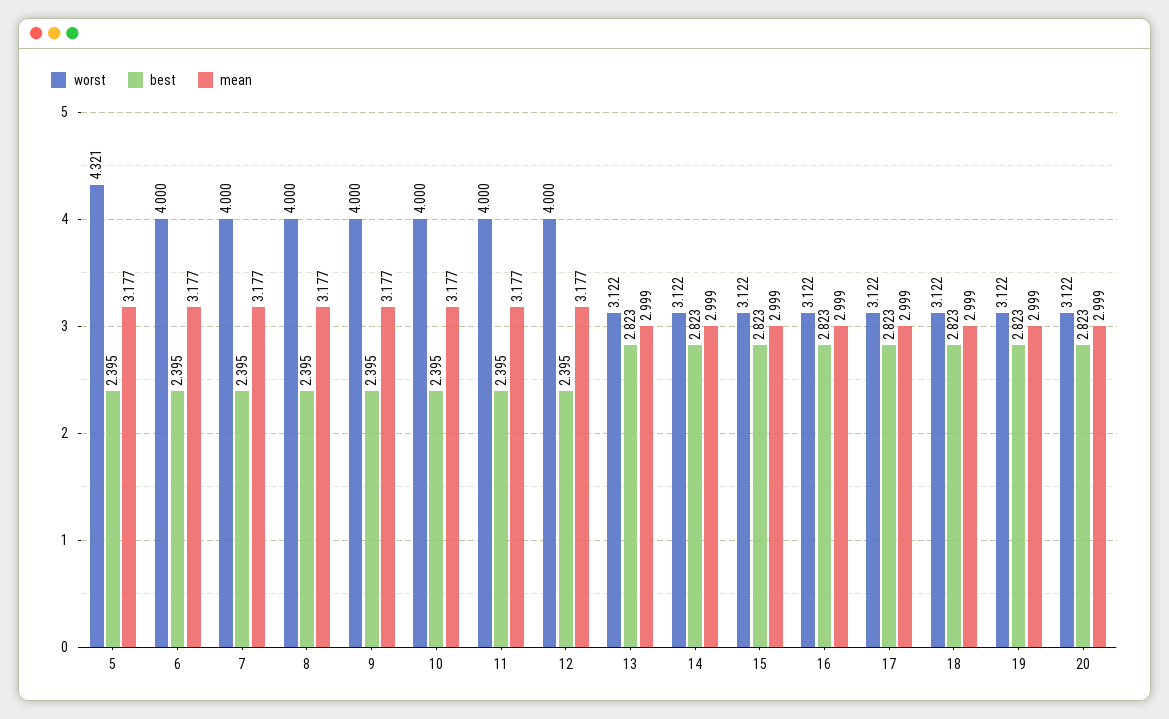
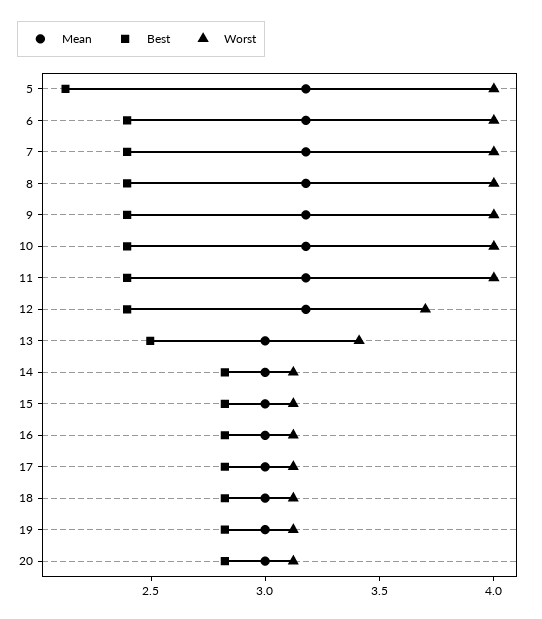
  {
    "worst": {
-     "5": 4.321,
+     "5": 4,
      "6": 4,
      "7": 4,
      "8": 4,
      "9": 4,
      "10": 4,
      "11": 4,
-     "12": 4,
+     "12": 3.7,
-     "13": 3.122,
+     "13": 3.4,
      "14": 3.122,
      "15": 3.122,
      "16": 3.122,
      "17": 3.122,
      "18": 3.122,
      "19": 3.122,
      "20": 3.122
    },
    "best": {
-     "5": 2.395,
+     "5": 2.1,
      "6": 2.395,
      "7": 2.395,
      "8": 2.395,
      "9": 2.395,
      "10": 2.395,
      "11": 2.395,
      "12": 2.395,
-     "13": 2.823,
+     "13": 2.5,
      "14": 2.823,
      "15": 2.823,
      "16": 2.823,
      "17": 2.823,
      "18": 2.823,
      "19": 2.823,
      "20": 2.823
    },
    "mean": {
      "5": 3.177,
      "6": 3.177,
      "7": 3.177,
      "8": 3.177,
      "9": 3.177,
      "10": 3.177,
      "11": 3.177,
      "12": 3.177,
      "13": 2.999,
      "14": 2.999,
      "15": 2.999,
      "16": 2.999,
      "17": 2.999,
      "18": 2.999,
      "19": 2.999,
      "20": 2.999
    }
  }

